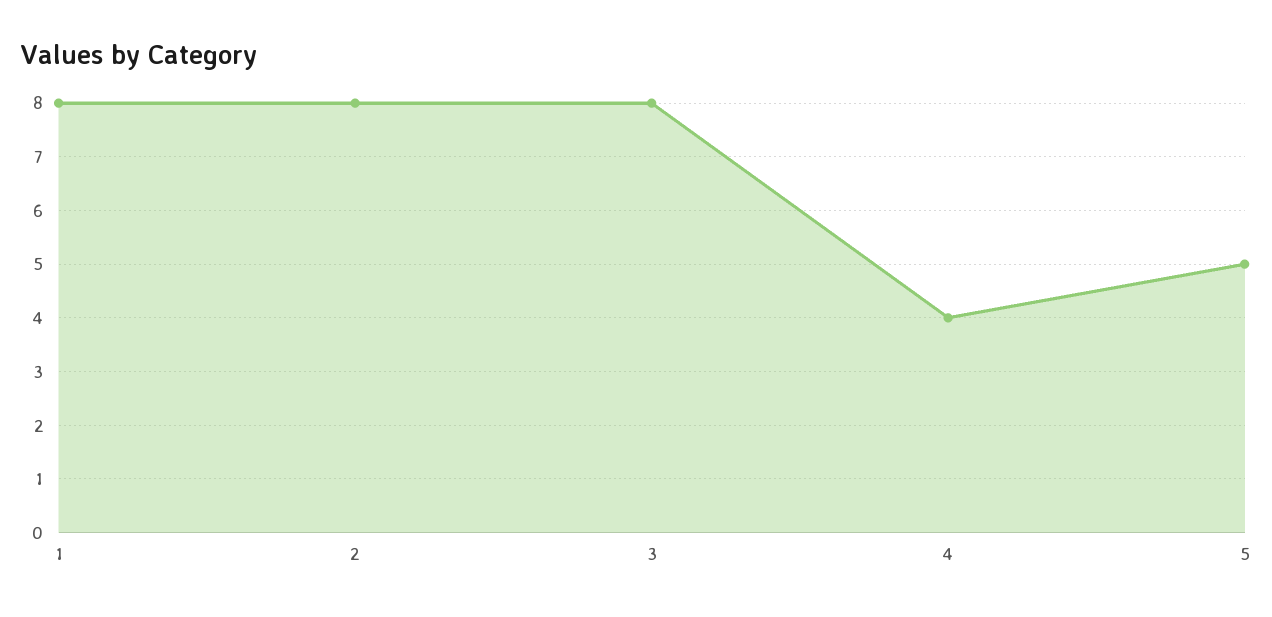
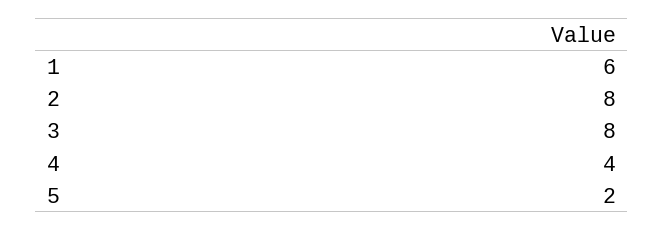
  {
-   "1": 8,
+   "1": 6,
    "2": 8,
    "3": 8,
    "4": 4,
-   "5": 5
+   "5": 2
  }

